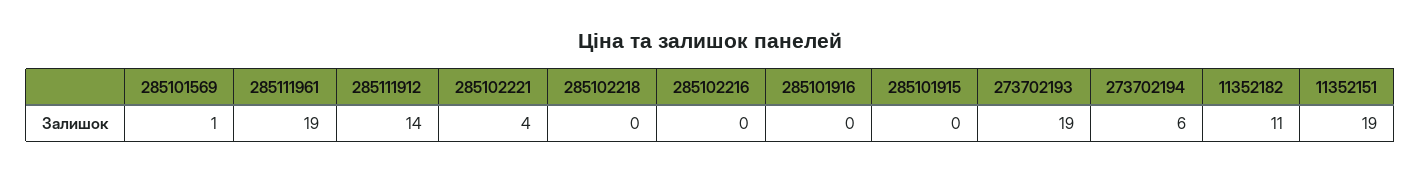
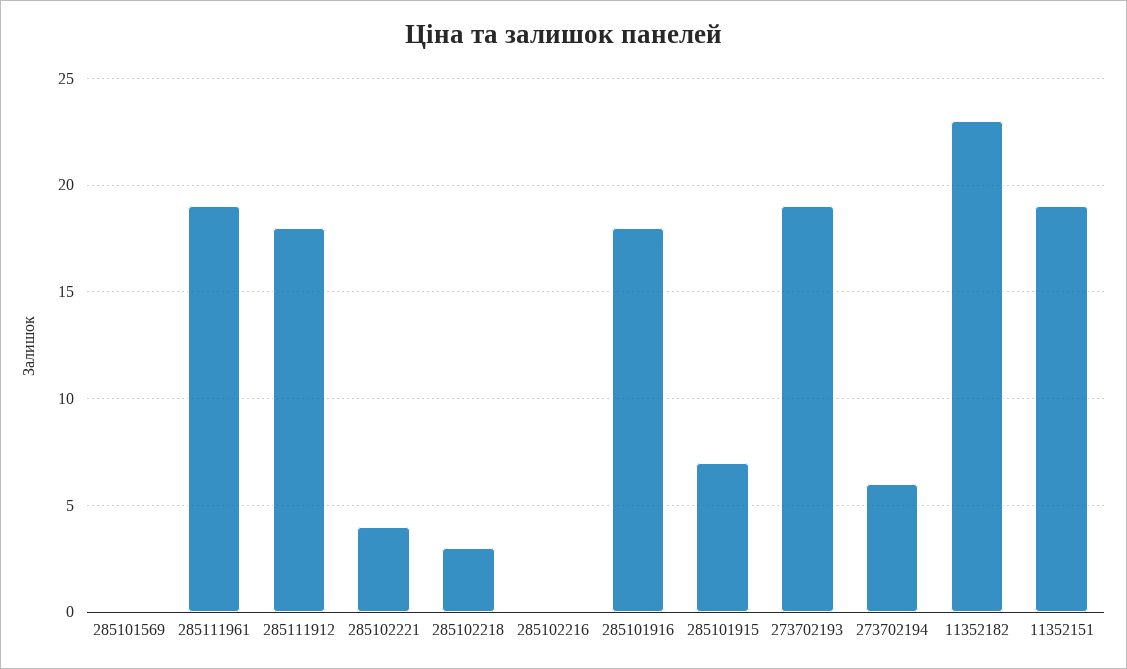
  {
-   "285101569": 1,
+   "285101569": 0,
    "285111961": 19,
-   "285111912": 14,
+   "285111912": 18,
    "285102221": 4,
-   "285102218": 0,
+   "285102218": 3,
    "285102216": 0,
-   "285101916": 0,
+   "285101916": 18,
-   "285101915": 0,
+   "285101915": 7,
    "273702193": 19,
    "273702194": 6,
-   "11352182": 11,
+   "11352182": 23,
    "11352151": 19
  }

